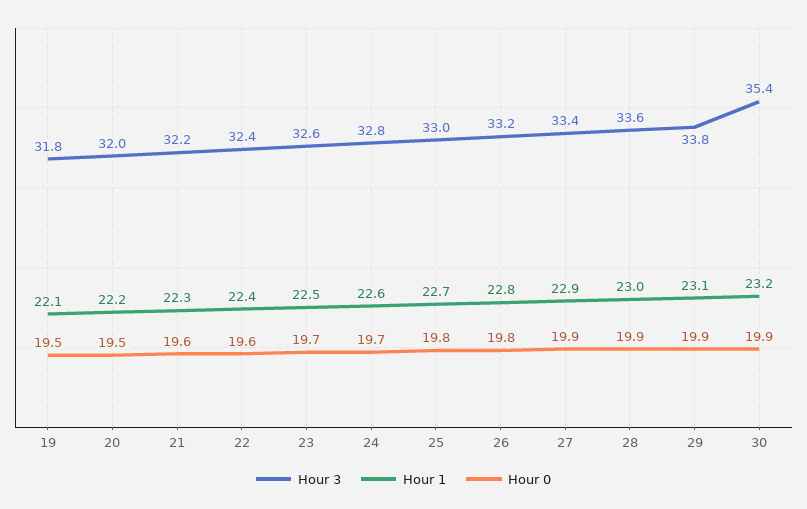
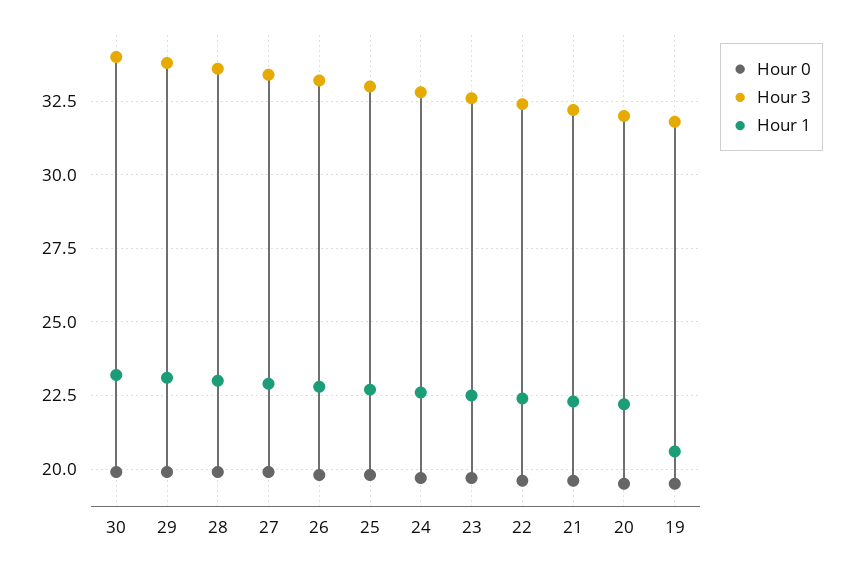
  {
    "Hour 3": {
      "19": 31.8,
      "20": 32,
      "21": 32.2,
      "22": 32.4,
      "23": 32.6,
      "24": 32.8,
      "25": 33,
      "26": 33.2,
      "27": 33.4,
      "28": 33.6,
      "29": 33.8,
-     "30": 35.4
+     "30": 34
    },
    "Hour 1": {
-     "19": 22.1,
+     "19": 20.5,
      "20": 22.2,
      "21": 22.3,
      "22": 22.4,
      "23": 22.5,
      "24": 22.6,
      "25": 22.7,
      "26": 22.8,
      "27": 22.9,
      "28": 23,
      "29": 23.1,
      "30": 23.2
    },
    "Hour 0": {
      "19": 19.5,
      "20": 19.5,
      "21": 19.6,
      "22": 19.6,
      "23": 19.7,
      "24": 19.7,
      "25": 19.8,
      "26": 19.8,
      "27": 19.9,
      "28": 19.9,
      "29": 19.9,
      "30": 19.9
    }
  }

